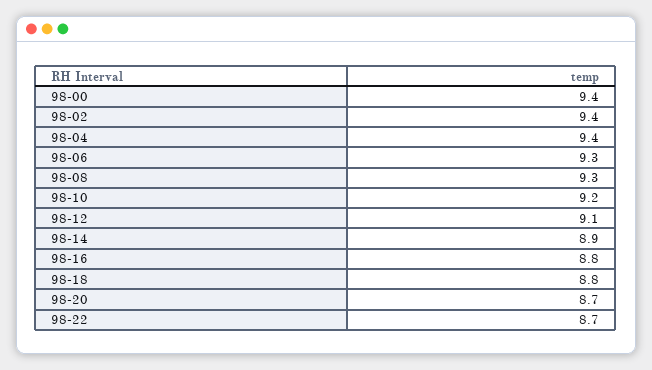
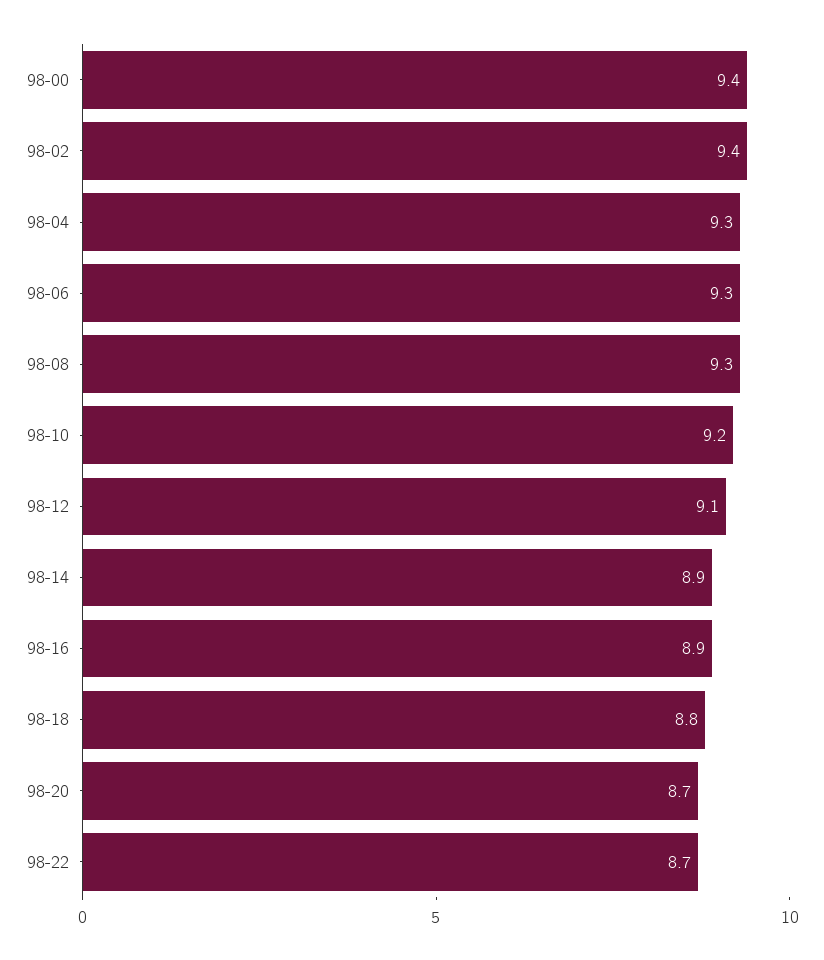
  {
    "98-00": 9.4,
    "98-02": 9.4,
-   "98-04": 9.4,
+   "98-04": 9.3,
    "98-06": 9.3,
    "98-08": 9.3,
    "98-10": 9.2,
    "98-12": 9.1,
    "98-14": 8.9,
-   "98-16": 8.8,
+   "98-16": 8.9,
    "98-18": 8.8,
    "98-20": 8.7,
    "98-22": 8.7
  }

